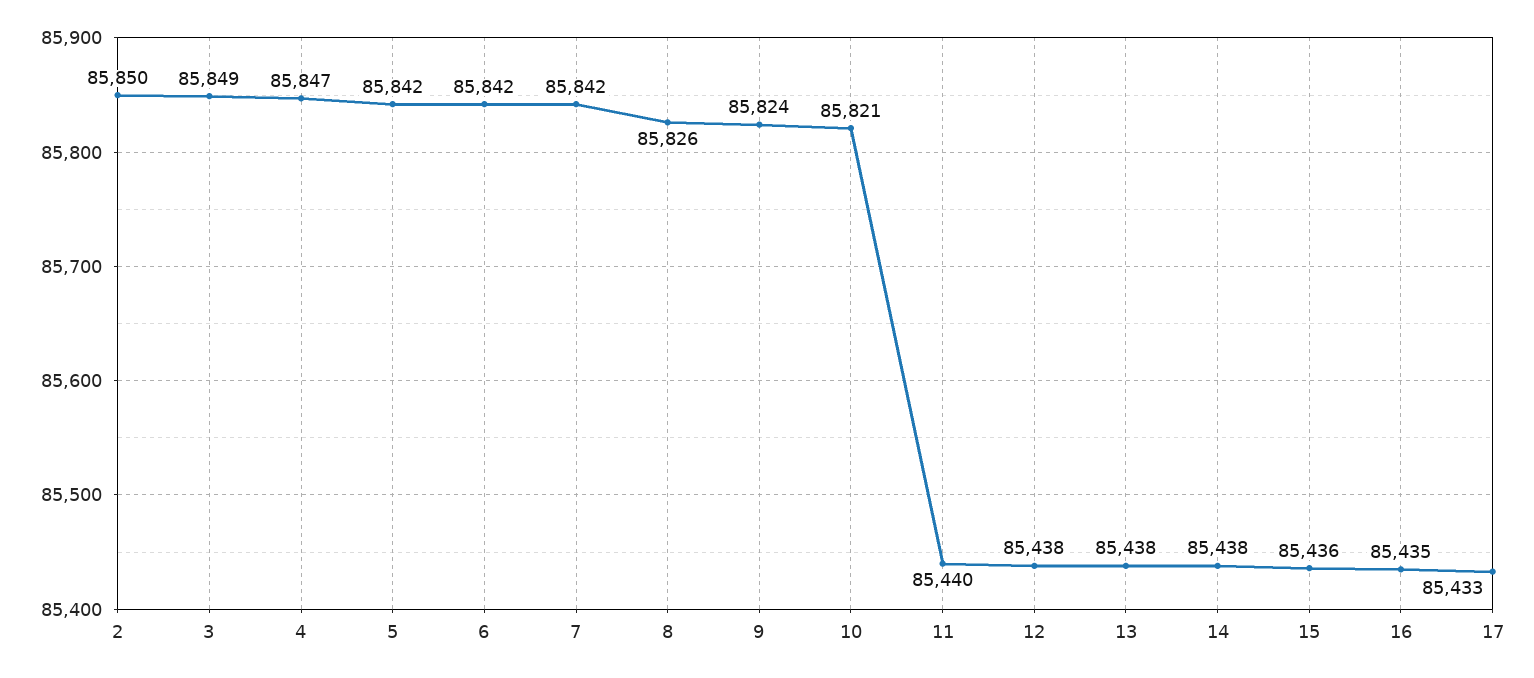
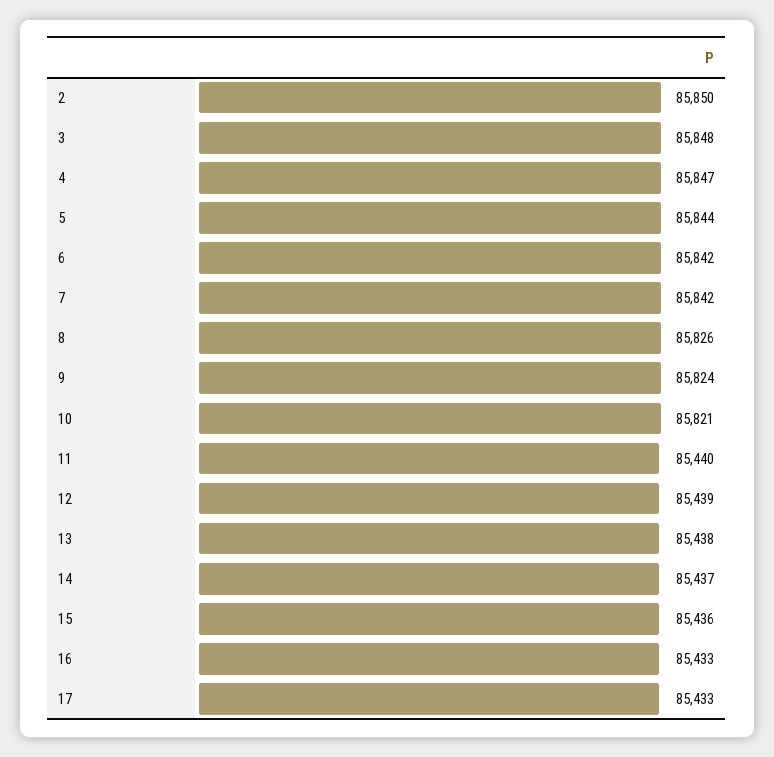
  {
    "2": 85850,
-   "3": 85849,
+   "3": 85848,
    "4": 85847,
-   "5": 85842,
+   "5": 85844,
    "6": 85842,
    "7": 85842,
    "8": 85826,
    "9": 85824,
    "10": 85821,
    "11": 85440,
-   "12": 85438,
+   "12": 85439,
    "13": 85438,
-   "14": 85438,
+   "14": 85437,
    "15": 85436,
-   "16": 85435,
+   "16": 85433,
    "17": 85433
  }

